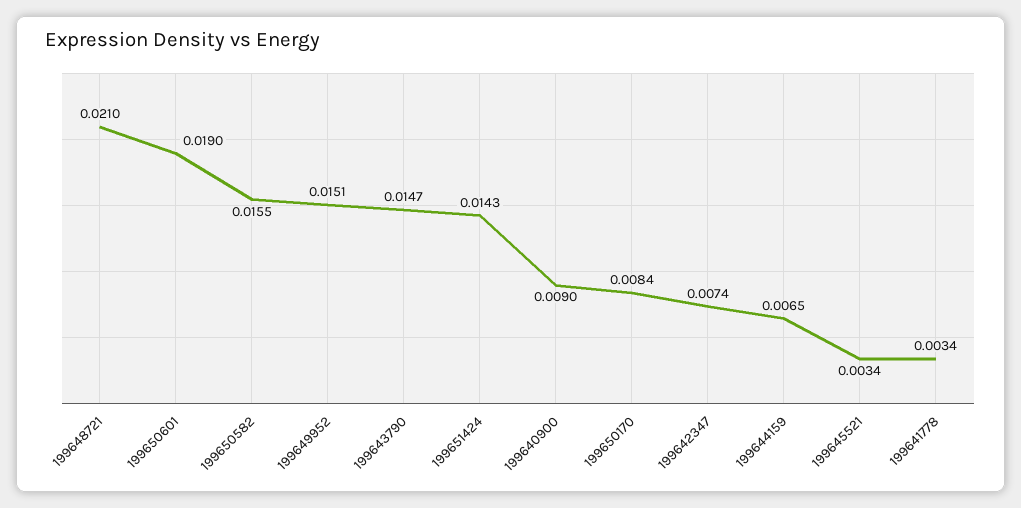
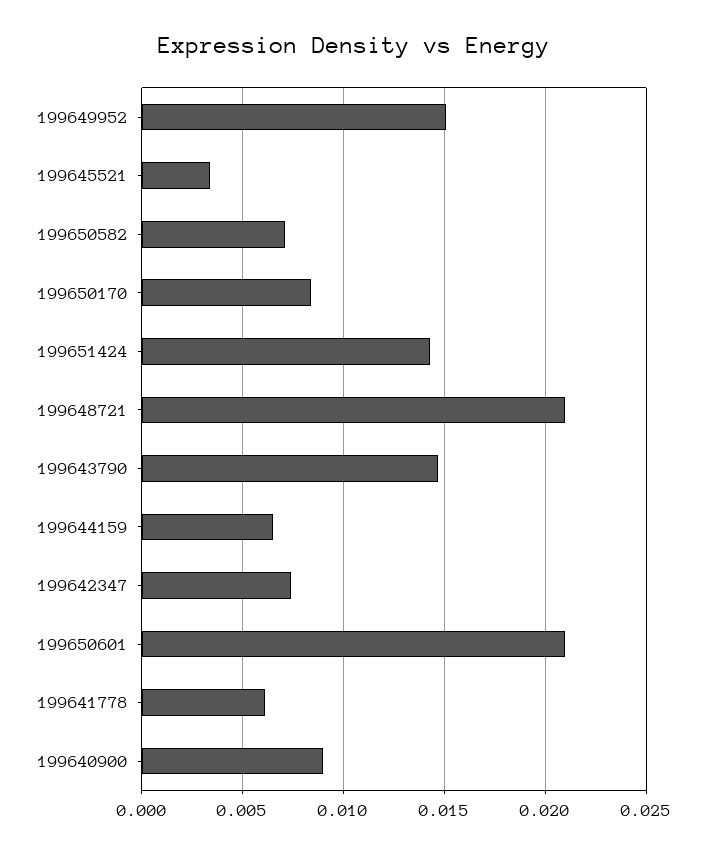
  {
    "199648721": 0.021,
-   "199650601": 0.019,
+   "199650601": 0.021,
-   "199650582": 0.0155,
+   "199650582": 0.007,
    "199649952": 0.0151,
    "199643790": 0.0147,
    "199651424": 0.0143,
    "199640900": 0.009,
    "199650170": 0.0084,
    "199642347": 0.0074,
    "199644159": 0.0065,
    "199645521": 0.0034,
-   "199641778": 0.0034
+   "199641778": 0.006
  }

